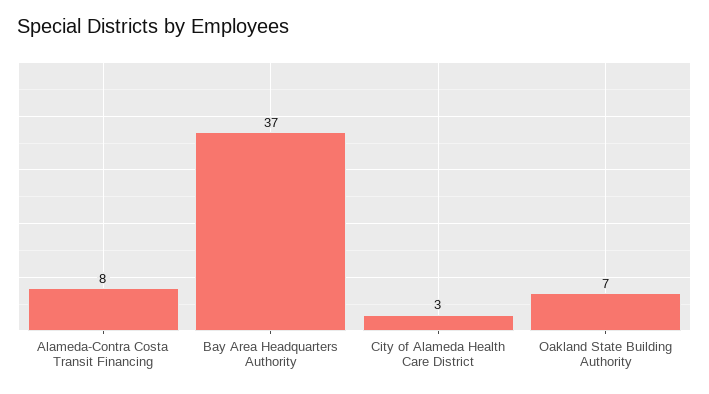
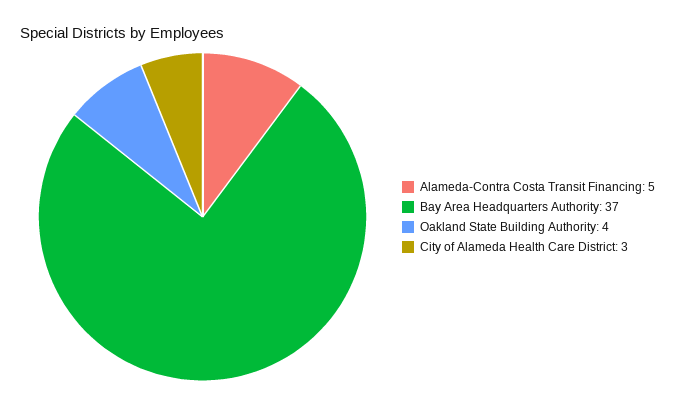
  {
-   "Alameda-Contra Costa Transit Financing": 8,
+   "Alameda-Contra Costa Transit Financing": 5,
    "Bay Area Headquarters Authority": 37,
    "City of Alameda Health Care District": 3,
-   "Oakland State Building Authority": 7
+   "Oakland State Building Authority": 4
  }

